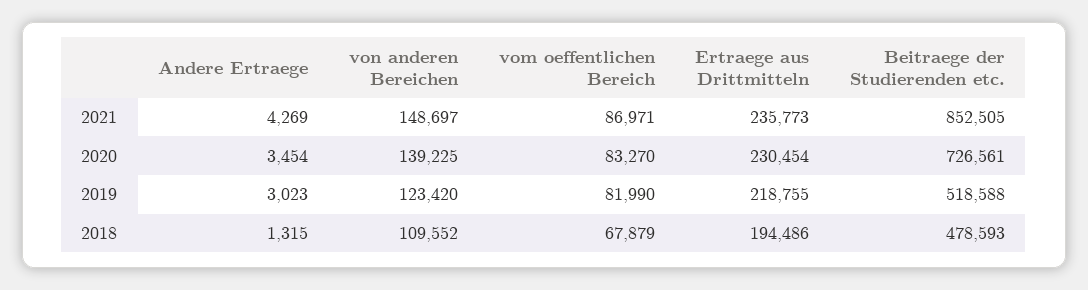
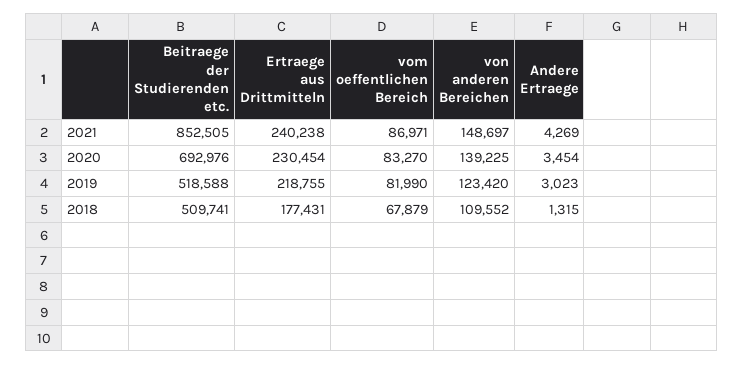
  {
    "Andere Ertraege": {
      "2021": 4269,
      "2020": 3454,
      "2019": 3023,
      "2018": 1315
    },
    "von anderen Bereichen": {
      "2021": 148697,
      "2020": 139225,
      "2019": 123420,
      "2018": 109552
    },
    "vom oeffentlichen Bereich": {
      "2021": 86971,
      "2020": 83270,
      "2019": 81990,
      "2018": 67879
    },
    "Ertraege aus Drittmitteln": {
-     "2021": 235773,
+     "2021": 240238,
      "2020": 230454,
      "2019": 218755,
-     "2018": 194486
+     "2018": 177431
    },
    "Beitraege der Studierenden etc.": {
      "2021": 852505,
-     "2020": 726561,
+     "2020": 692976,
      "2019": 518588,
-     "2018": 478593
+     "2018": 509741
    }
  }

